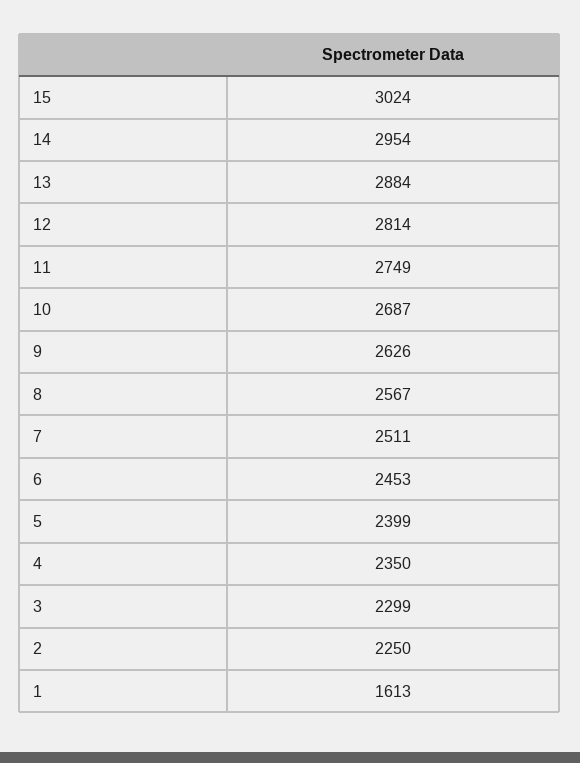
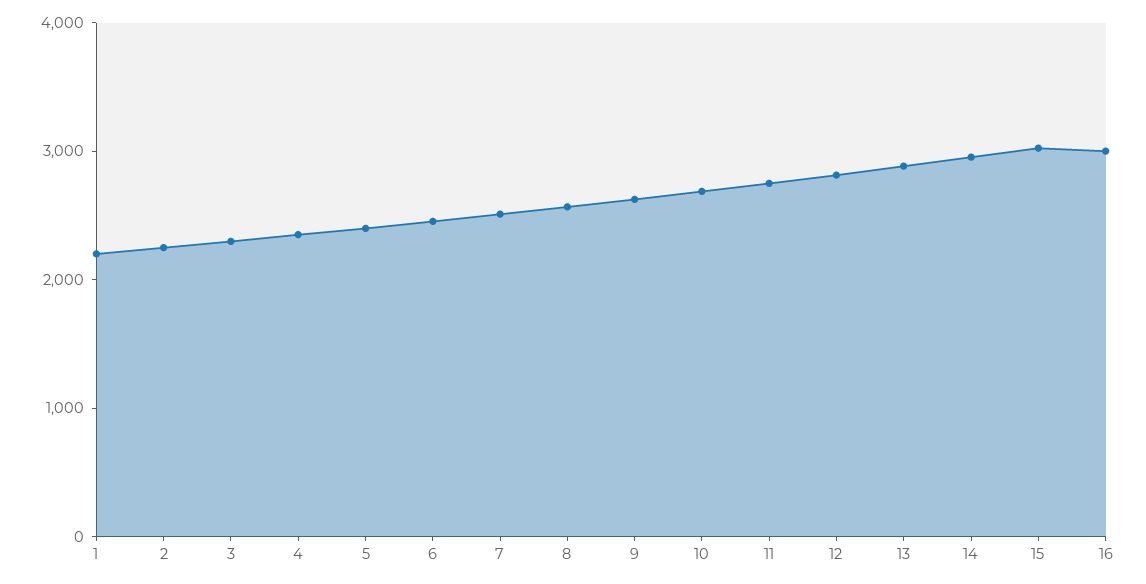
  {
    "15": 3024,
    "14": 2954,
    "13": 2884,
    "12": 2814,
    "11": 2749,
    "10": 2687,
    "9": 2626,
    "8": 2567,
    "7": 2511,
    "6": 2453,
    "5": 2399,
    "4": 2350,
    "3": 2299,
    "2": 2250,
-   "1": 1613
+   "1": 2200,
+   "16": 3000
  }

